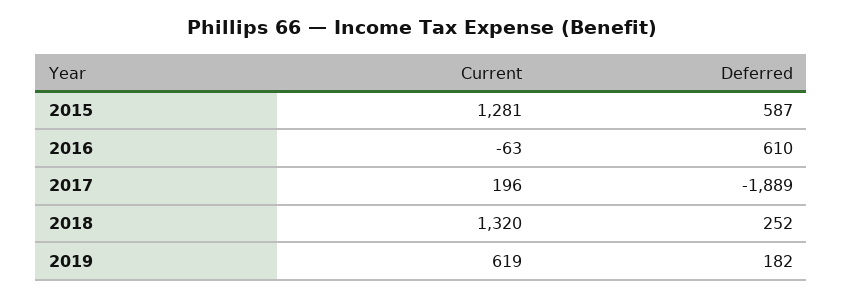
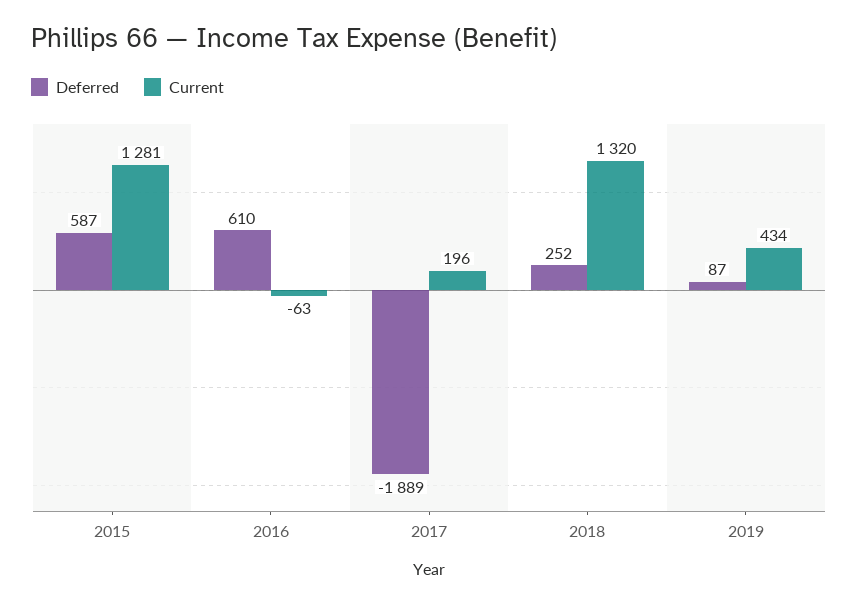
  {
    "Current": {
      "2015": 1281,
      "2016": -63,
      "2017": 196,
      "2018": 1320,
-     "2019": 619
+     "2019": 434
    },
    "Deferred": {
      "2015": 587,
      "2016": 610,
      "2017": -1889,
      "2018": 252,
-     "2019": 182
+     "2019": 87
    }
  }

